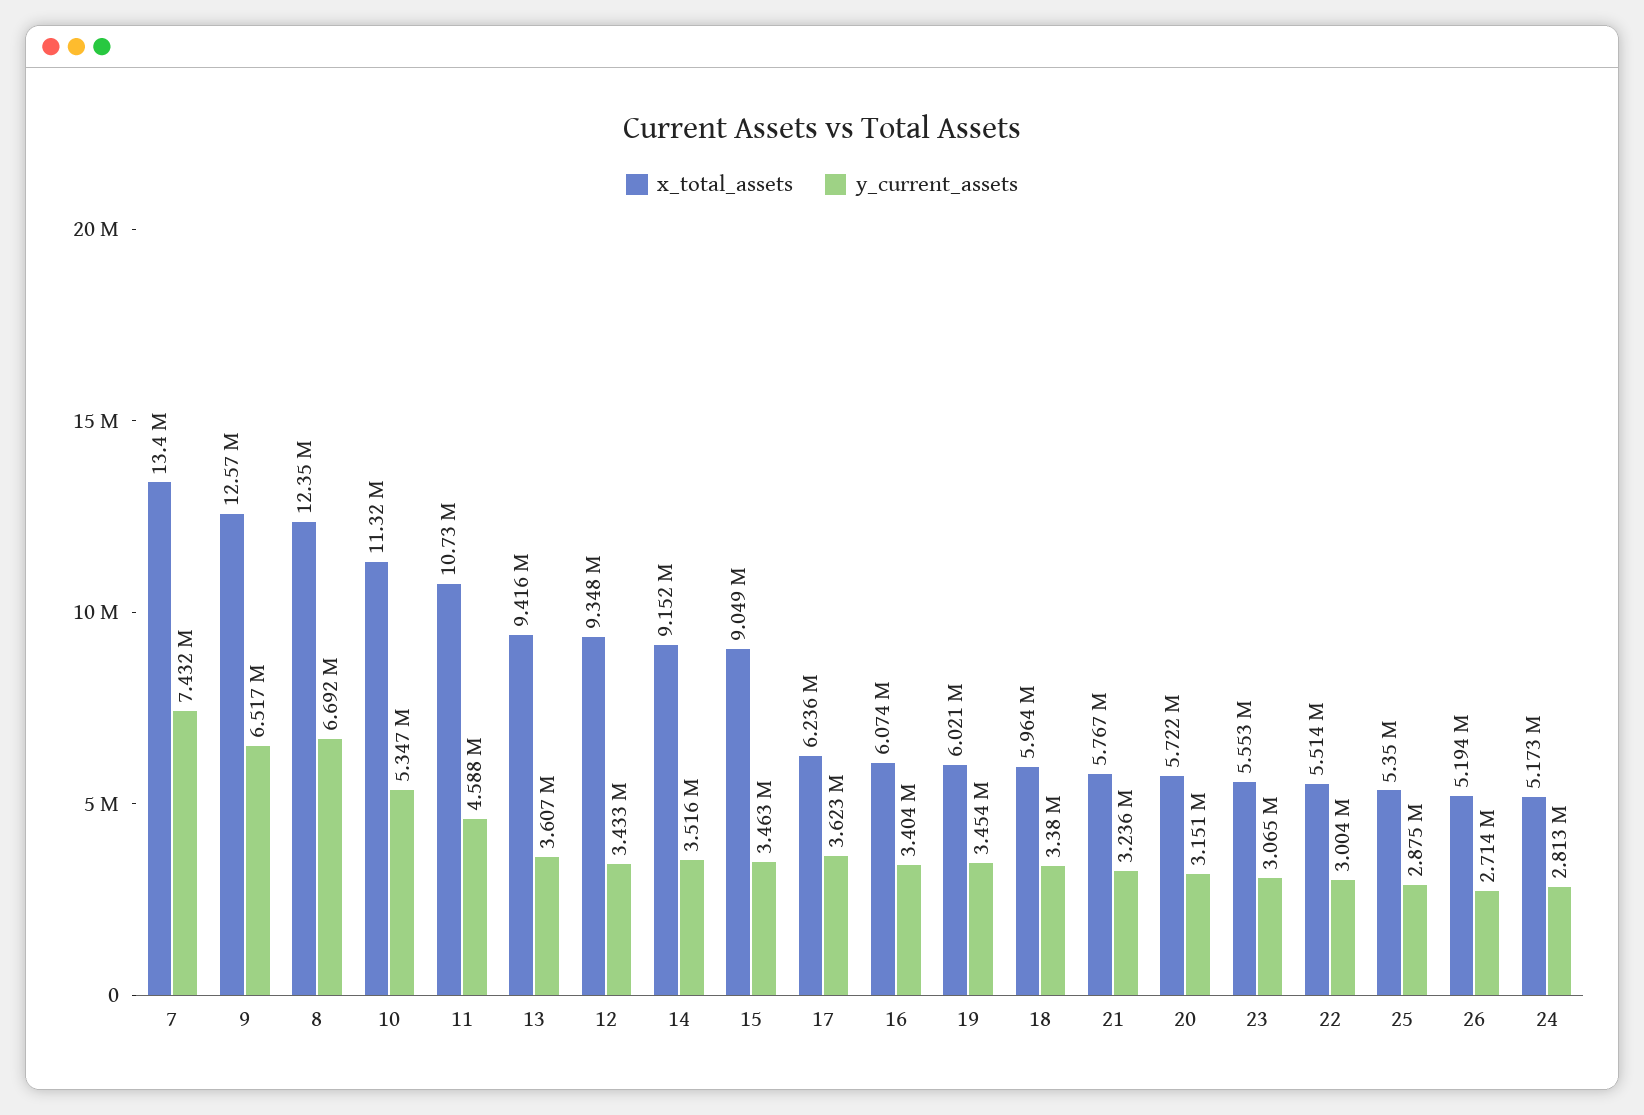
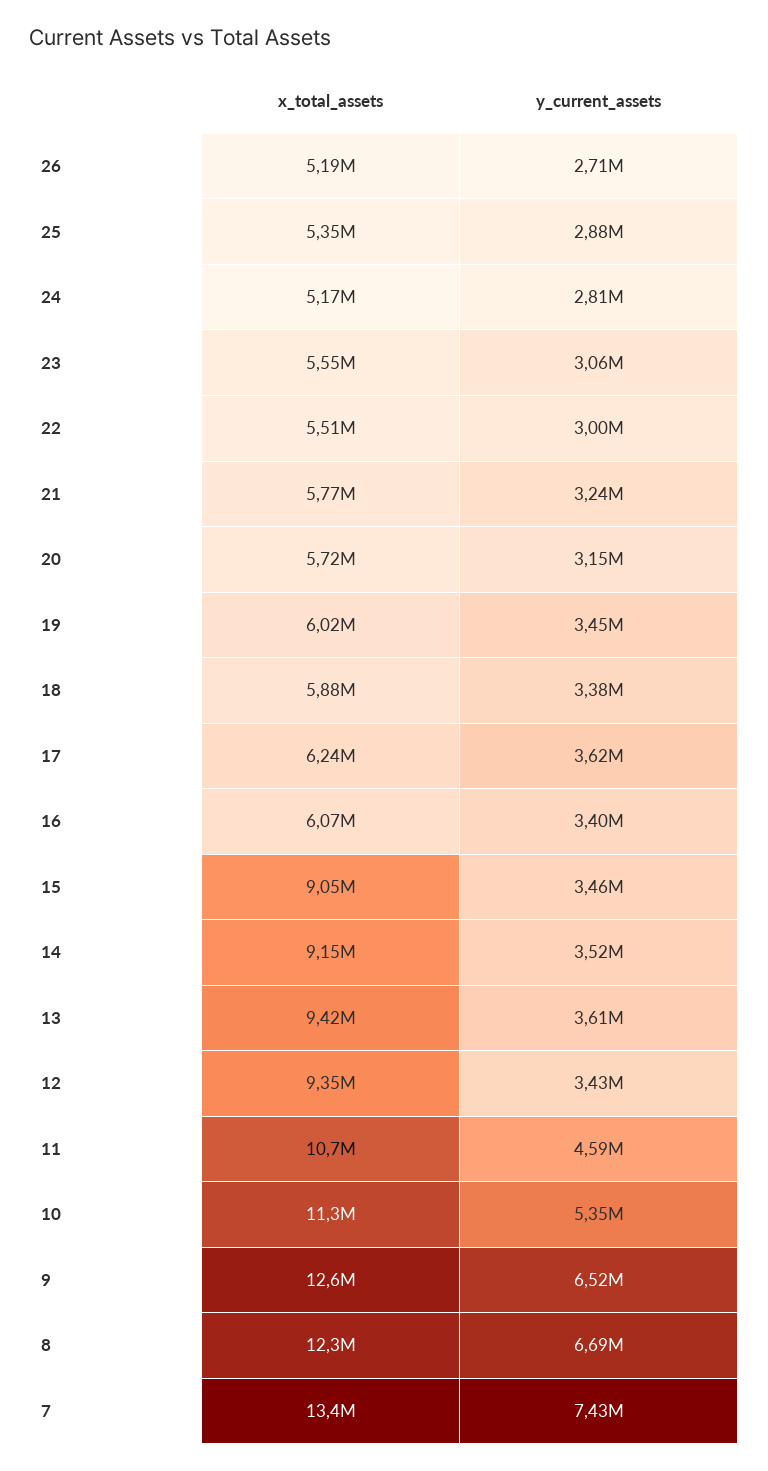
  {
    "x_total_assets": {
      "7": 13400000,
      "9": 12570000,
      "8": 12350000,
      "10": 11320000,
      "11": 10730000,
      "13": 9416000,
      "12": 9348000,
      "14": 9152000,
      "15": 9049000,
      "17": 6236000,
      "16": 6074000,
      "19": 6021000,
-     "18": 5964000,
+     "18": 5880000,
      "21": 5767000,
      "20": 5722000,
      "23": 5553000,
      "22": 5514000,
      "25": 5350000,
      "26": 5194000,
      "24": 5173000
    },
    "y_current_assets": {
      "7": 7432000,
      "9": 6517000,
      "8": 6692000,
      "10": 5347000,
      "11": 4588000,
      "13": 3607000,
      "12": 3433000,
      "14": 3516000,
      "15": 3463000,
      "17": 3623000,
      "16": 3404000,
      "19": 3454000,
      "18": 3380000,
      "21": 3236000,
      "20": 3151000,
      "23": 3065000,
      "22": 3004000,
      "25": 2875000,
      "26": 2714000,
      "24": 2813000
    }
  }

